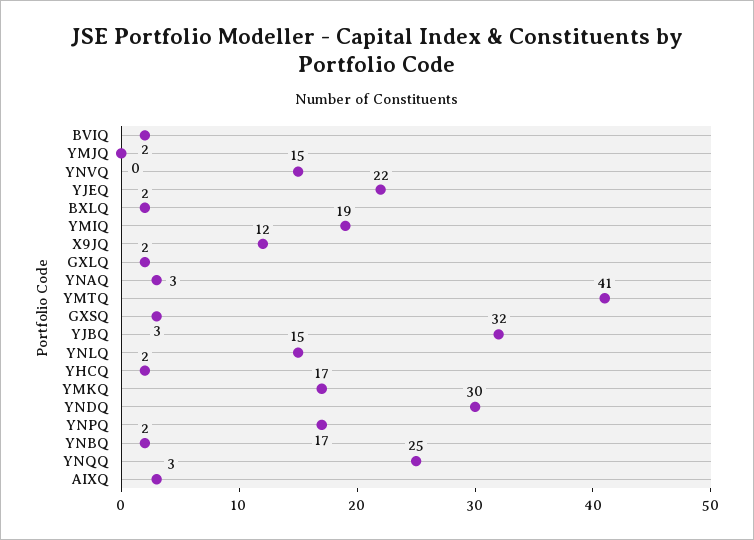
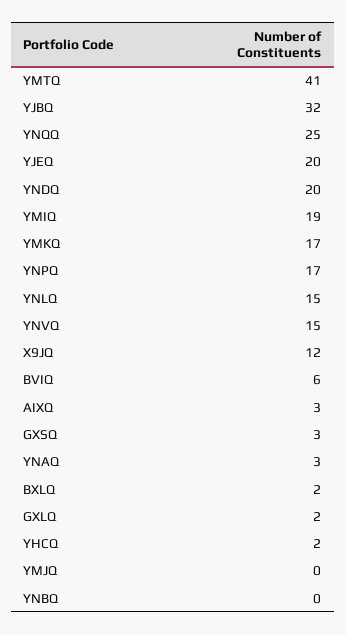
  {
-   "BVIQ": 2,
+   "BVIQ": 6,
    "YMJQ": 0,
    "YNVQ": 15,
-   "YJEQ": 22,
+   "YJEQ": 20,
    "BXLQ": 2,
    "YMIQ": 19,
    "X9JQ": 12,
    "GXLQ": 2,
    "YNAQ": 3,
    "YMTQ": 41,
    "GXSQ": 3,
    "YJBQ": 32,
    "YNLQ": 15,
    "YHCQ": 2,
    "YMKQ": 17,
-   "YNDQ": 30,
+   "YNDQ": 20,
    "YNPQ": 17,
-   "YNBQ": 2,
+   "YNBQ": 0,
    "YNQQ": 25,
    "AIXQ": 3
  }

